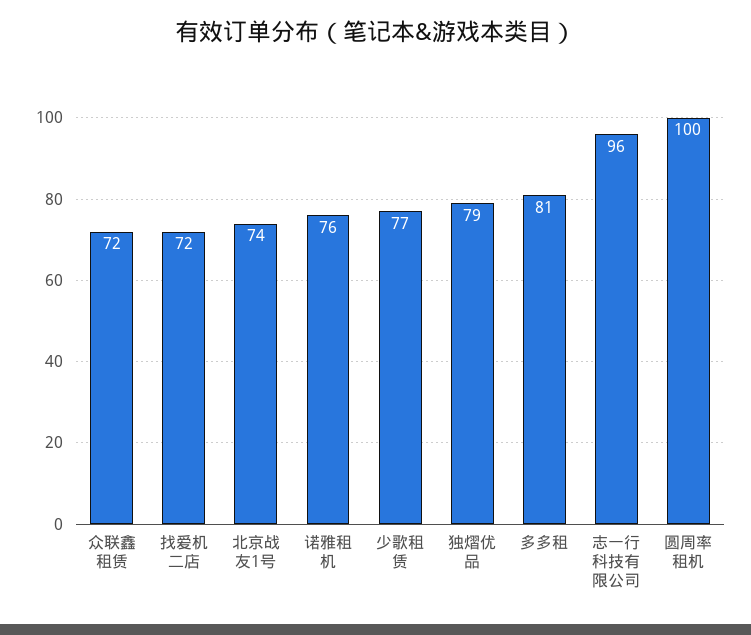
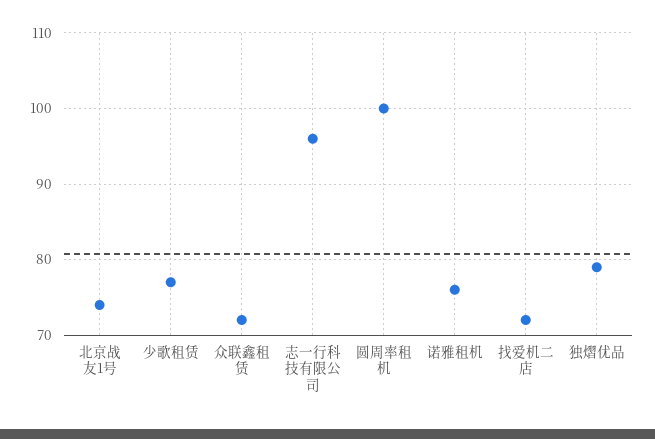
  {
    "众联鑫租赁": 72,
    "找爱机二店": 72,
    "北京战友1号": 74,
    "诺雅租机": 76,
    "少歌租赁": 77,
    "独熠优品": 79,
-   "多多租": 81,
    "志一行科技有限公司": 96,
    "圆周率租机": 100
  }

